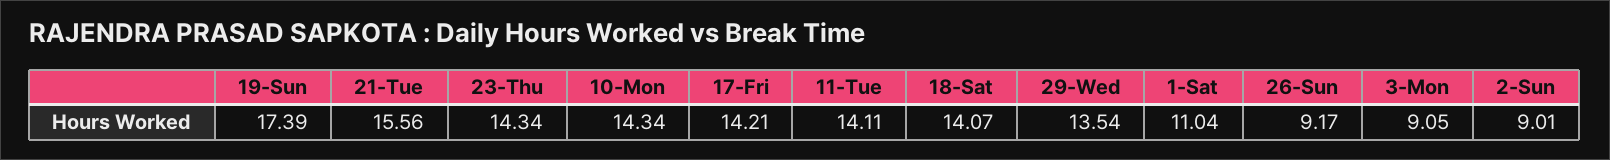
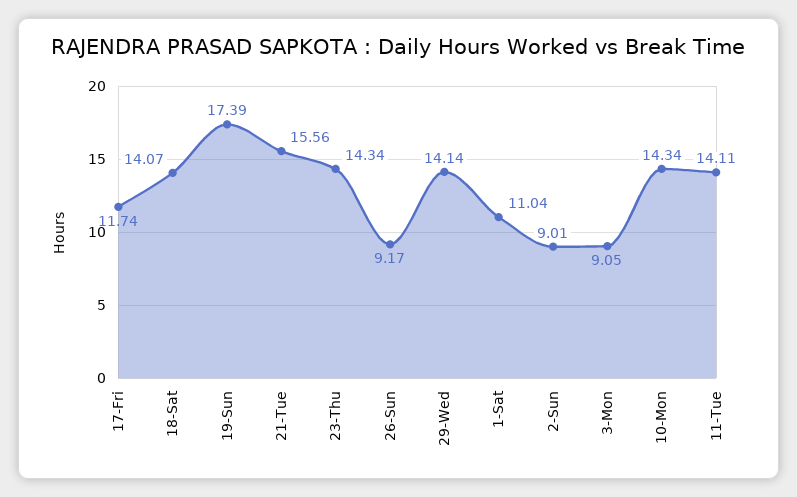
  {
    "19-Sun": 17.39,
    "21-Tue": 15.56,
    "23-Thu": 14.34,
    "10-Mon": 14.34,
-   "17-Fri": 14.21,
+   "17-Fri": 11.74,
    "11-Tue": 14.11,
    "18-Sat": 14.07,
-   "29-Wed": 13.54,
+   "29-Wed": 14.14,
    "1-Sat": 11.04,
    "26-Sun": 9.17,
    "3-Mon": 9.05,
    "2-Sun": 9.01
  }

